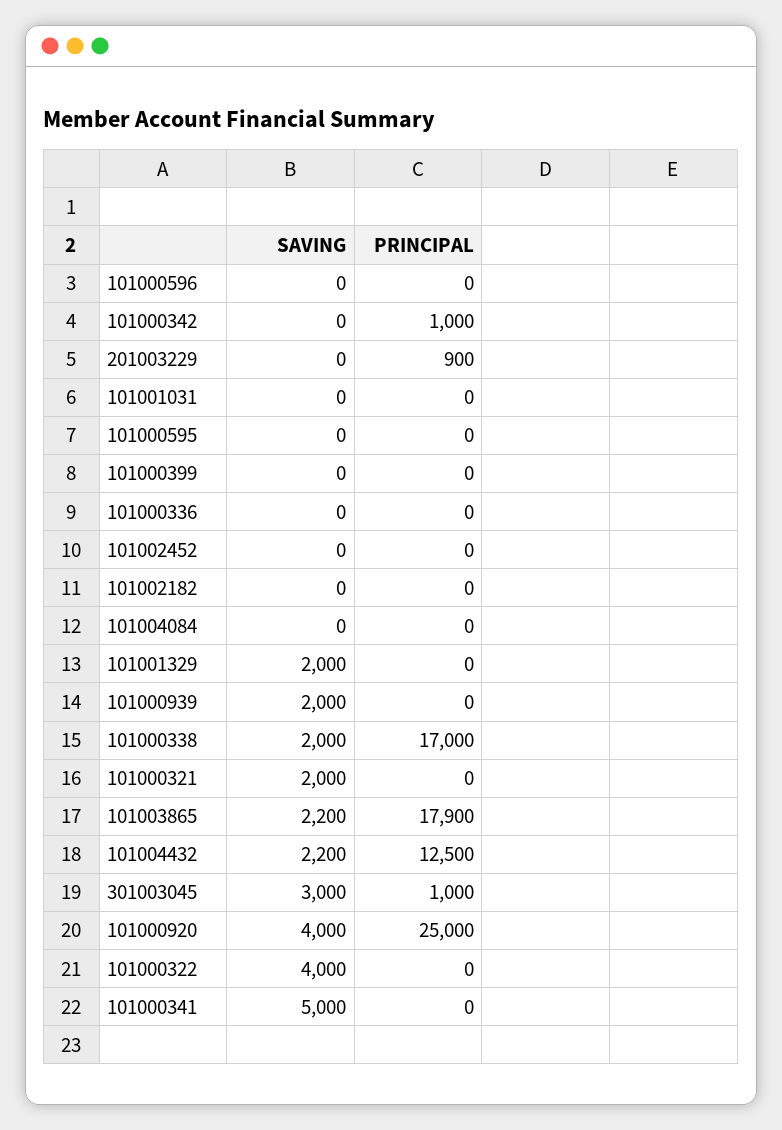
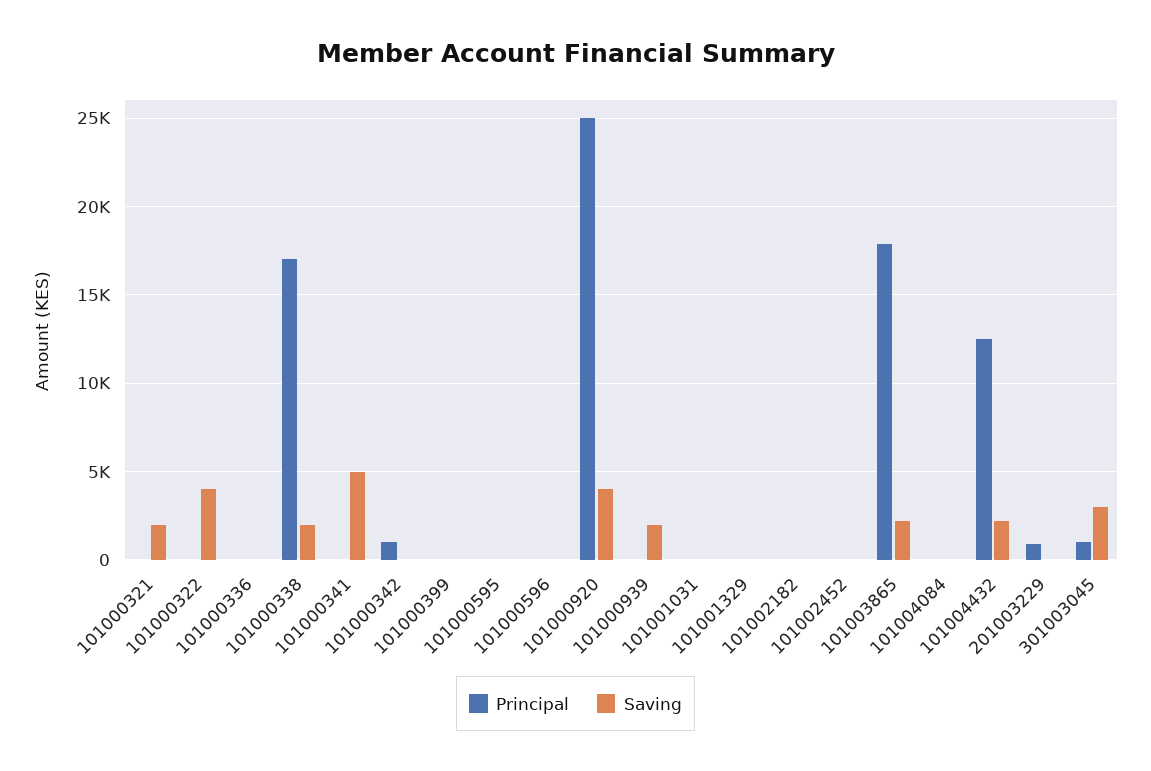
  {
    "SAVING": {
      "101000596": 0,
      "101000342": 0,
      "201003229": 0,
      "101001031": 0,
      "101000595": 0,
      "101000399": 0,
      "101000336": 0,
      "101002452": 0,
      "101002182": 0,
      "101004084": 0,
-     "101001329": 2000,
+     "101001329": 0,
      "101000939": 2000,
      "101000338": 2000,
      "101000321": 2000,
      "101003865": 2200,
      "101004432": 2200,
      "301003045": 3000,
      "101000920": 4000,
      "101000322": 4000,
      "101000341": 5000
    },
    "PRINCIPAL": {
      "101000596": 0,
      "101000342": 1000,
      "201003229": 900,
      "101001031": 0,
      "101000595": 0,
      "101000399": 0,
      "101000336": 0,
      "101002452": 0,
      "101002182": 0,
      "101004084": 0,
      "101001329": 0,
      "101000939": 0,
      "101000338": 17000,
      "101000321": 0,
      "101003865": 17900,
      "101004432": 12500,
      "301003045": 1000,
      "101000920": 25000,
      "101000322": 0,
      "101000341": 0
    }
  }

